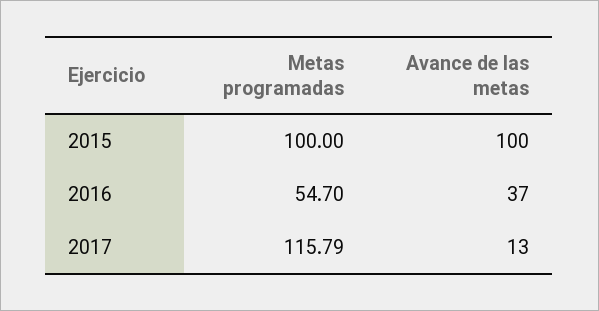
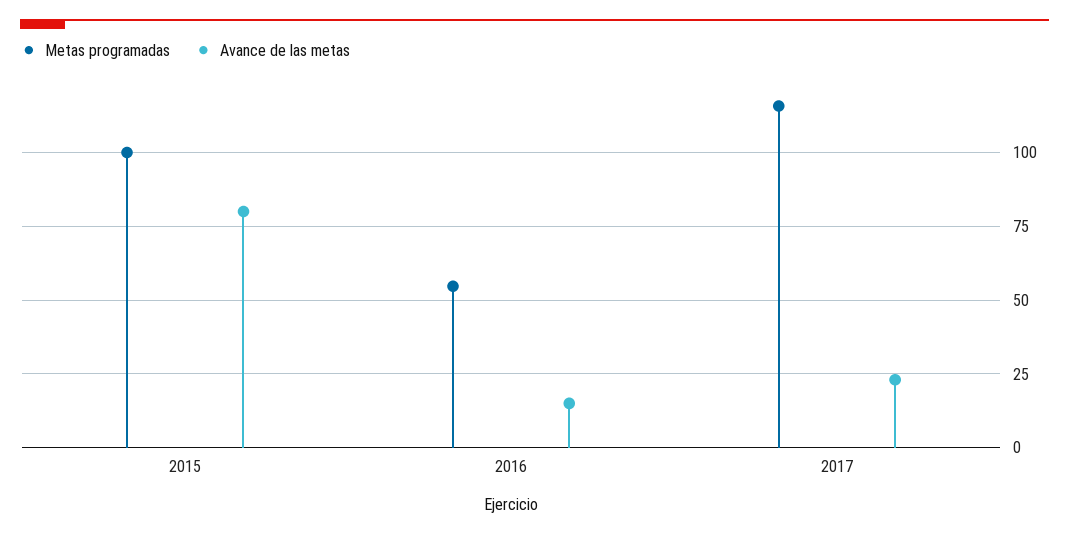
  {
    "Metas programadas": {
      "2015": 100,
      "2016": 54.7,
      "2017": 115.79
    },
    "Avance de las metas": {
-     "2015": 100,
+     "2015": 80,
-     "2016": 37,
+     "2016": 15,
-     "2017": 13
+     "2017": 22.5
    }
  }

